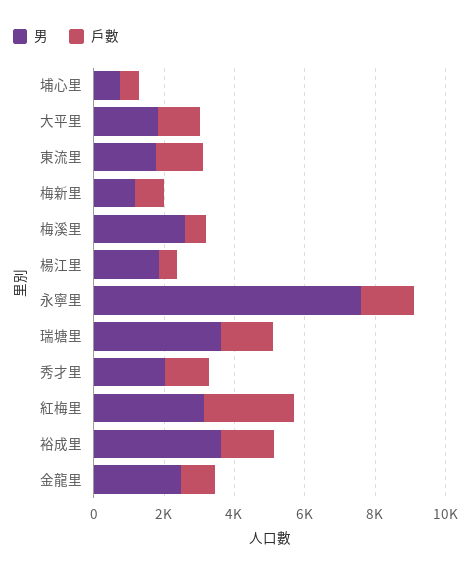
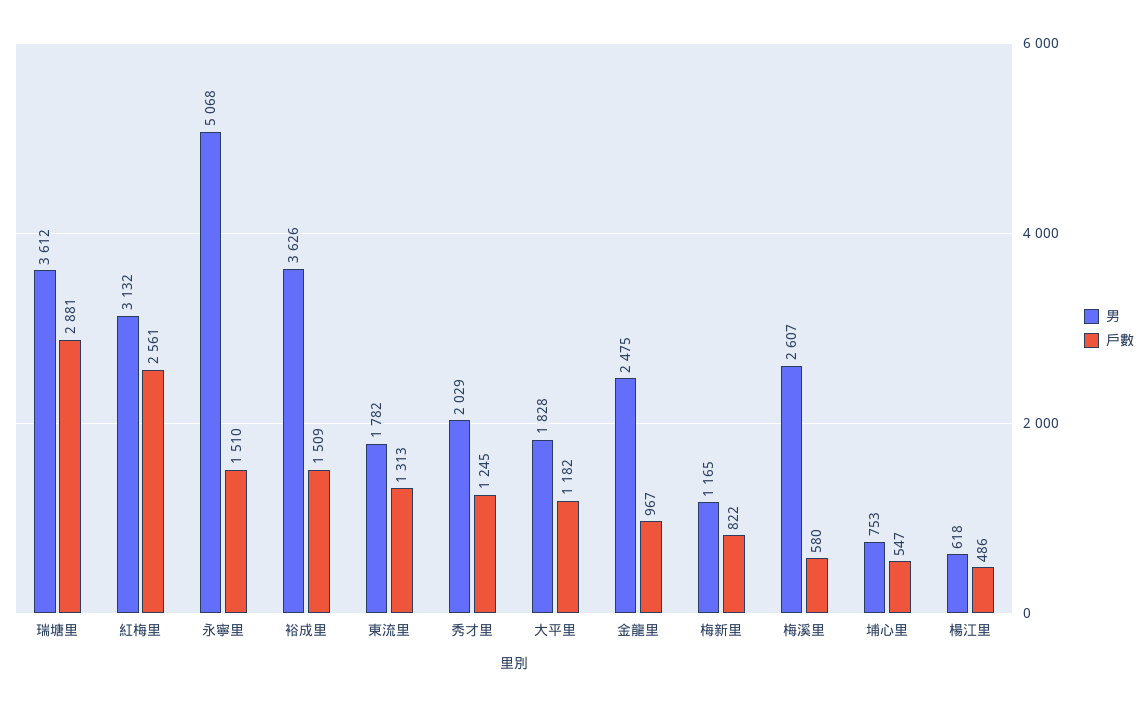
  {
    "男": {
      "埔心里": 753,
      "大平里": 1828,
      "東流里": 1782,
      "梅新里": 1165,
      "梅溪里": 2607,
-     "楊江里": 2000,
+     "楊江里": 618,
-     "永寧里": 7500,
+     "永寧里": 5068,
      "瑞塘里": 3612,
      "秀才里": 2029,
      "紅梅里": 3132,
      "裕成里": 3626,
      "金龍里": 2475
    },
    "戶數": {
      "埔心里": 547,
      "大平里": 1182,
      "東流里": 1313,
      "梅新里": 822,
      "梅溪里": 580,
      "楊江里": 486,
      "永寧里": 1510,
-     "瑞塘里": 1500,
+     "瑞塘里": 2881,
      "秀才里": 1245,
      "紅梅里": 2561,
      "裕成里": 1509,
      "金龍里": 967
    }
  }

